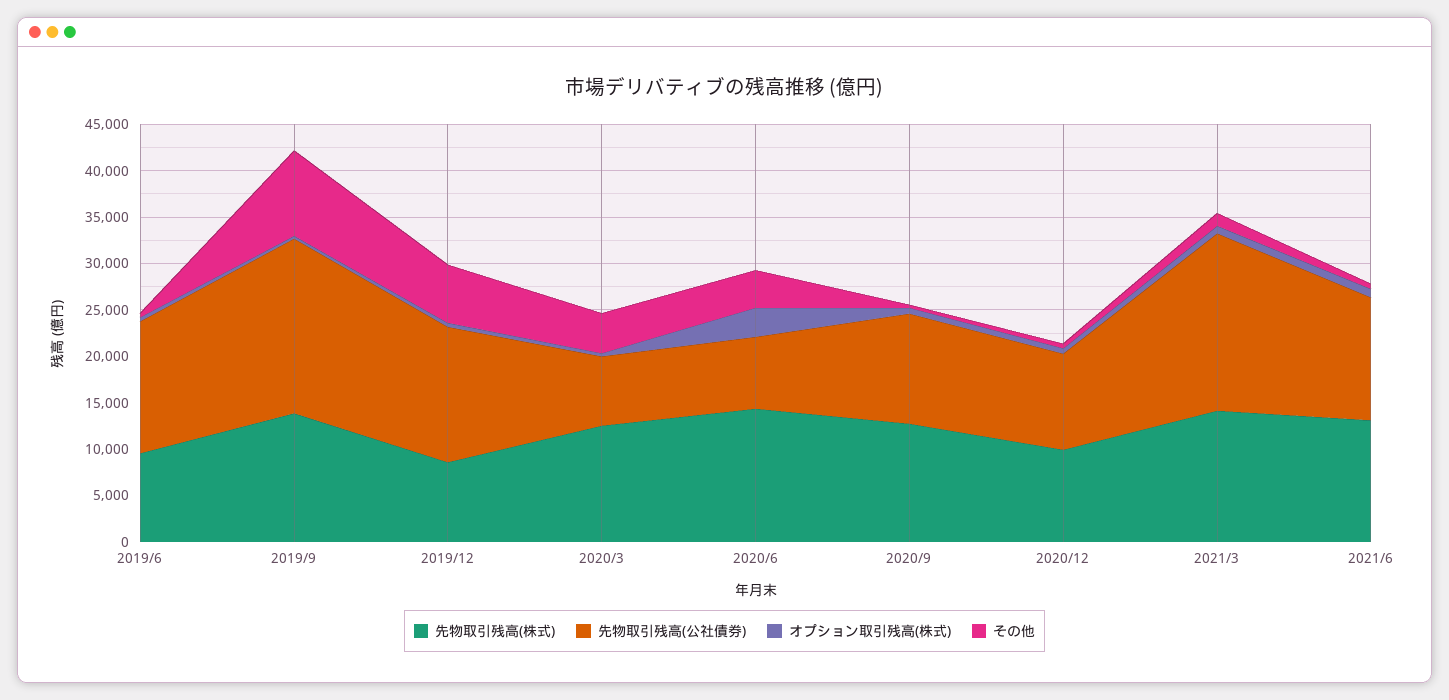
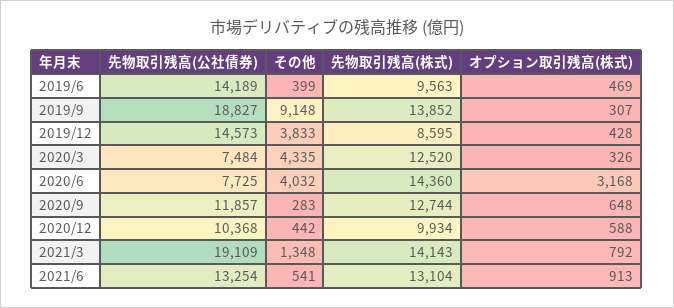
  {
    "先物取引残高(株式)": {
      "2019/6": 9563,
      "2019/9": 13852,
      "2019/12": 8595,
      "2020/3": 12520,
      "2020/6": 14360,
      "2020/9": 12744,
      "2020/12": 9934,
      "2021/3": 14143,
      "2021/6": 13104
    },
    "先物取引残高(公社債券)": {
      "2019/6": 14189,
      "2019/9": 18827,
      "2019/12": 14573,
      "2020/3": 7484,
      "2020/6": 7725,
      "2020/9": 11857,
      "2020/12": 10368,
      "2021/3": 19109,
      "2021/6": 13254
    },
    "オプション取引残高(株式)": {
      "2019/6": 469,
      "2019/9": 307,
      "2019/12": 428,
      "2020/3": 326,
      "2020/6": 3168,
      "2020/9": 648,
      "2020/12": 588,
      "2021/3": 792,
      "2021/6": 913
    },
    "その他": {
      "2019/6": 399,
      "2019/9": 9148,
-     "2019/12": 6000,
+     "2019/12": 3833,
      "2020/3": 4335,
      "2020/6": 4032,
      "2020/9": 283,
      "2020/12": 442,
      "2021/3": 1348,
      "2021/6": 541
    }
  }

